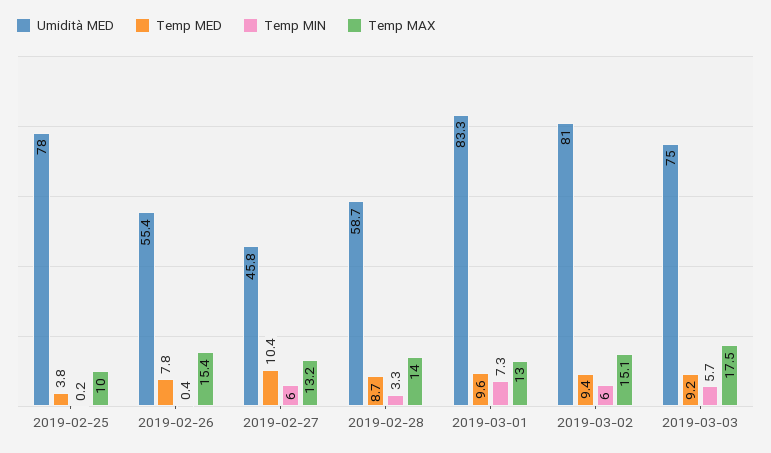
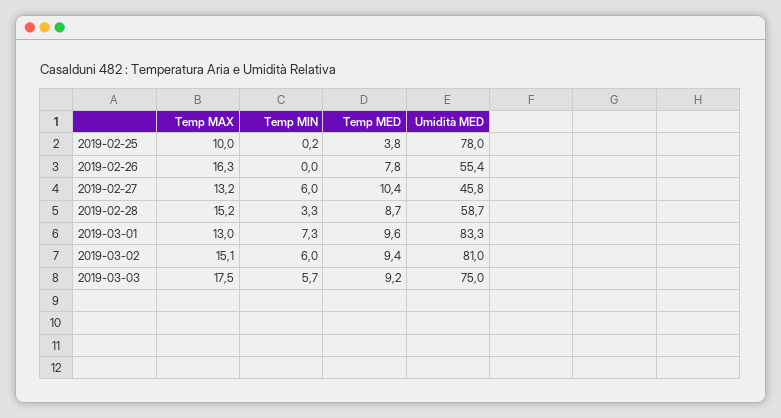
  {
    "Umidità MED": {
      "2019-02-25": 78,
      "2019-02-26": 55.4,
      "2019-02-27": 45.8,
      "2019-02-28": 58.7,
      "2019-03-01": 83.3,
      "2019-03-02": 81,
      "2019-03-03": 75
    },
    "Temp MED": {
      "2019-02-25": 3.8,
      "2019-02-26": 7.8,
      "2019-02-27": 10.4,
      "2019-02-28": 8.7,
      "2019-03-01": 9.6,
      "2019-03-02": 9.4,
      "2019-03-03": 9.2
    },
    "Temp MIN": {
      "2019-02-25": 0.2,
-     "2019-02-26": 0.4,
+     "2019-02-26": 0,
      "2019-02-27": 6,
      "2019-02-28": 3.3,
      "2019-03-01": 7.3,
      "2019-03-02": 6,
      "2019-03-03": 5.7
    },
    "Temp MAX": {
      "2019-02-25": 10,
-     "2019-02-26": 15.4,
+     "2019-02-26": 16.3,
      "2019-02-27": 13.2,
-     "2019-02-28": 14,
+     "2019-02-28": 15.2,
      "2019-03-01": 13,
      "2019-03-02": 15.1,
      "2019-03-03": 17.5
    }
  }

